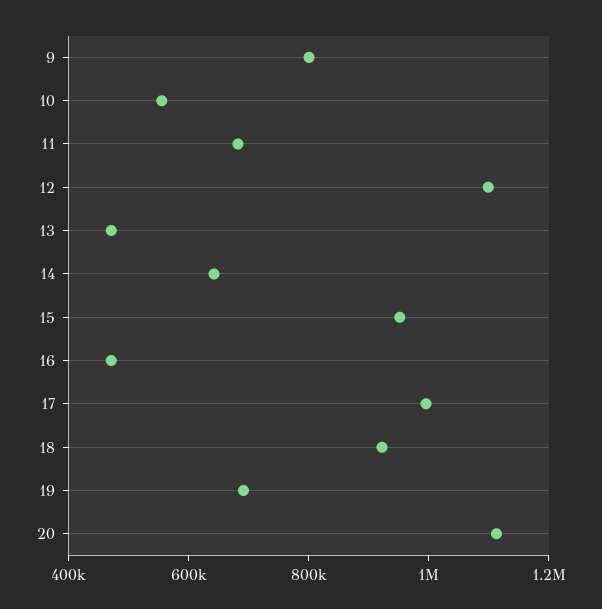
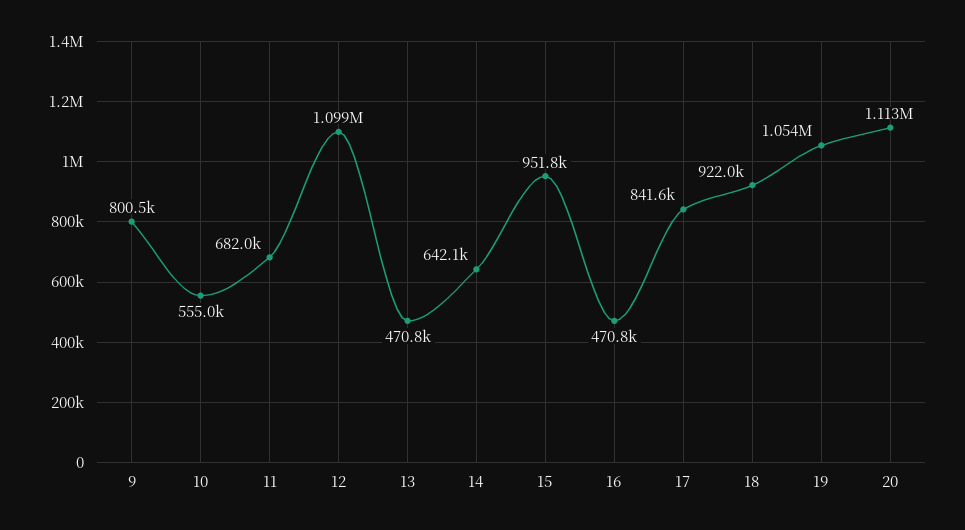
  {
    "9": 800500,
    "10": 555000,
    "11": 682000,
    "12": 1099000,
    "13": 470800,
    "14": 642100,
    "15": 951800,
    "16": 470800,
-   "17": 1000000,
+   "17": 841600,
    "18": 922000,
-   "19": 700000,
+   "19": 1054000,
    "20": 1113000
  }

